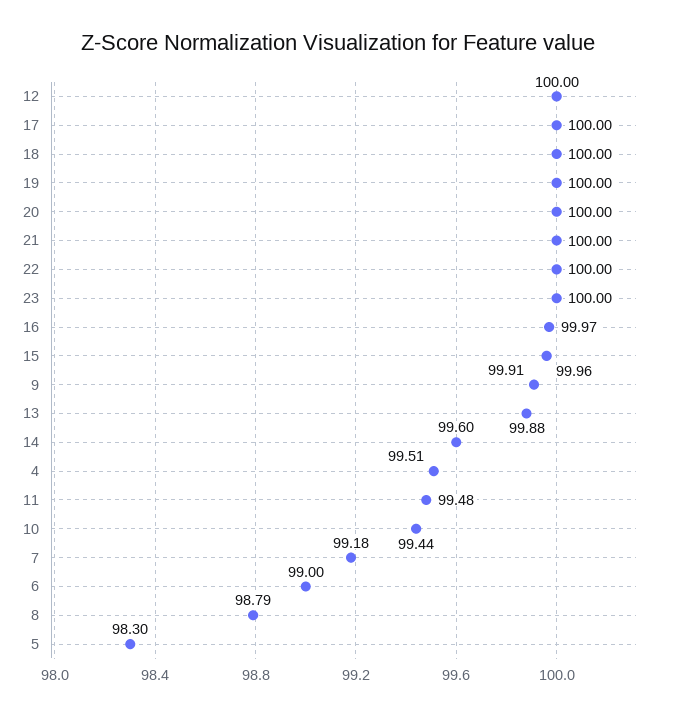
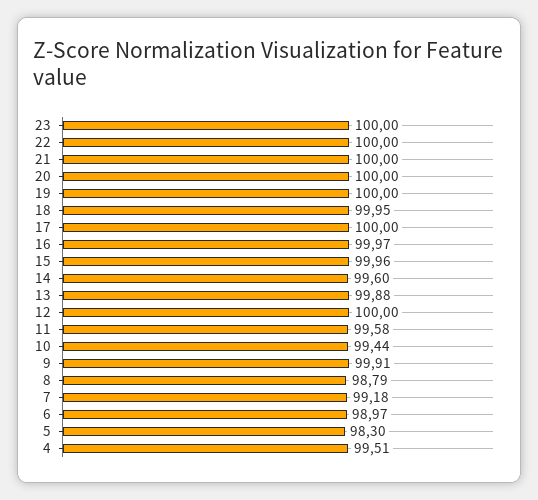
  {
    "12": 100,
    "17": 100,
-   "18": 100,
+   "18": 99.95,
    "19": 100,
    "20": 100,
    "21": 100,
    "22": 100,
    "23": 100,
    "16": 99.97,
    "15": 99.96,
    "9": 99.91,
    "13": 99.88,
    "14": 99.6,
    "4": 99.51,
-   "11": 99.48,
+   "11": 99.58,
    "10": 99.44,
    "7": 99.18,
-   "6": 99,
+   "6": 98.97,
    "8": 98.79,
    "5": 98.3
  }

